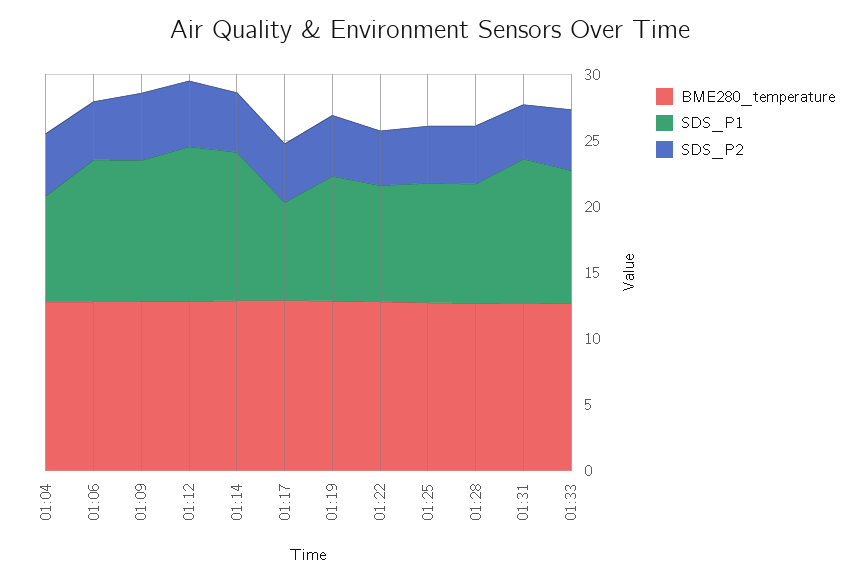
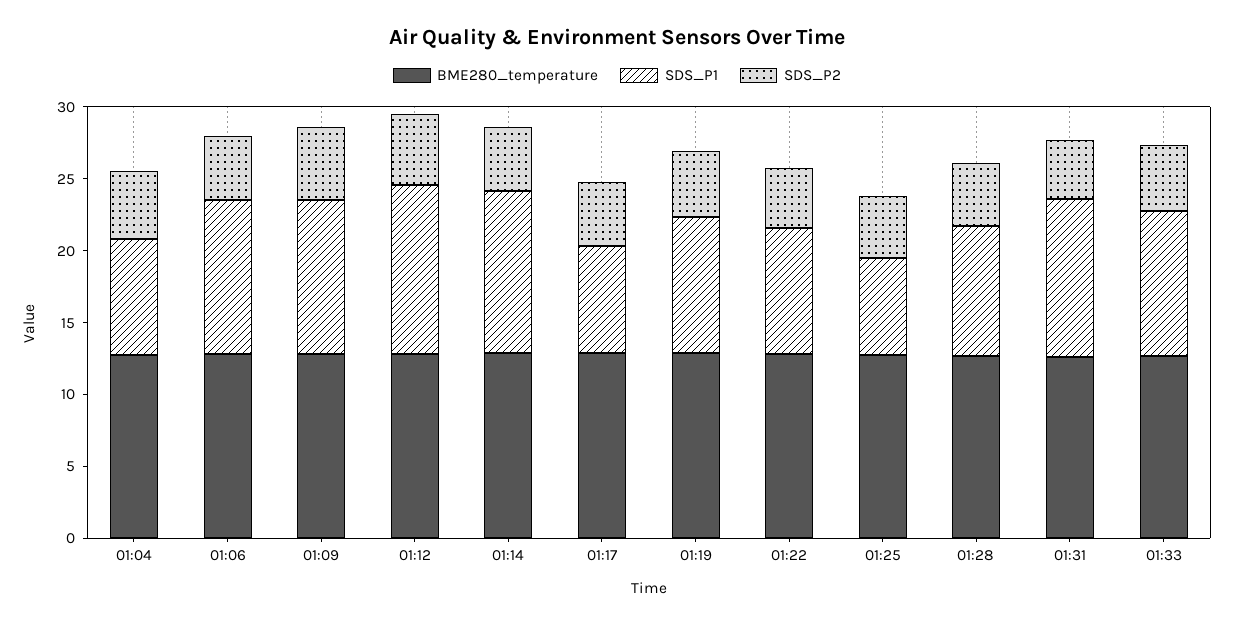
  {
    "BME280_temperature": {
      "01:04": 13,
      "01:06": 13,
      "01:09": 13,
      "01:12": 13,
      "01:14": 13,
      "01:17": 13,
      "01:19": 13,
      "01:22": 13,
      "01:25": 13,
      "01:28": 13,
      "01:31": 13,
      "01:33": 13
    },
    "SDS_P1": {
      "01:04": 8,
      "01:06": 11,
      "01:09": 11,
      "01:12": 12,
      "01:14": 11,
      "01:17": 7,
      "01:19": 9,
      "01:22": 9,
-     "01:25": 9,
+     "01:25": 7,
      "01:28": 9,
      "01:31": 11,
      "01:33": 10
    },
    "SDS_P2": {
      "01:04": 5,
      "01:06": 4,
      "01:09": 5,
      "01:12": 5,
      "01:14": 5,
      "01:17": 4,
      "01:19": 5,
      "01:22": 4,
      "01:25": 4,
      "01:28": 4,
      "01:31": 4,
      "01:33": 5
    }
  }

